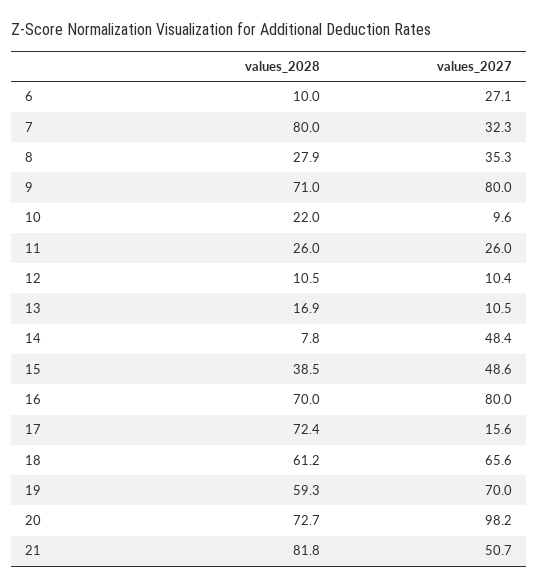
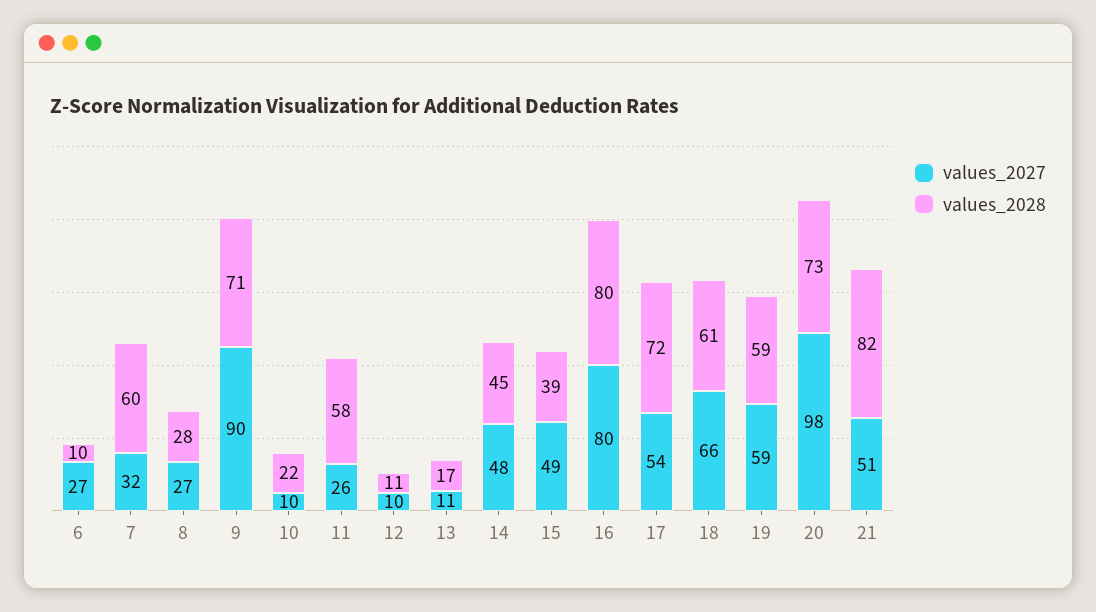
  {
    "values_2028": {
      "6": 10,
-     "7": 80,
+     "7": 60,
      "8": 27.9,
      "9": 71,
      "10": 22,
-     "11": 26,
+     "11": 58,
      "12": 10.5,
      "13": 16.9,
-     "14": 7.8,
+     "14": 45,
      "15": 38.5,
-     "16": 70,
+     "16": 80,
      "17": 72.4,
      "18": 61.2,
      "19": 59.3,
      "20": 72.7,
      "21": 81.8
    },
    "values_2027": {
      "6": 27.1,
      "7": 32.3,
-     "8": 35.3,
+     "8": 27,
-     "9": 80,
+     "9": 90,
      "10": 9.6,
      "11": 26,
      "12": 10.4,
      "13": 10.5,
      "14": 48.4,
      "15": 48.6,
      "16": 80,
-     "17": 15.6,
+     "17": 54,
      "18": 65.6,
-     "19": 70,
+     "19": 59,
      "20": 98.2,
      "21": 50.7
    }
  }

